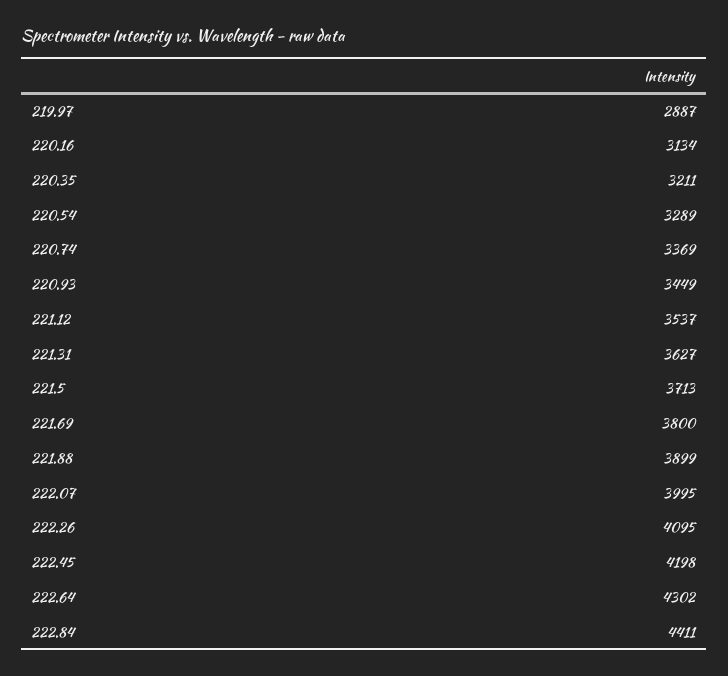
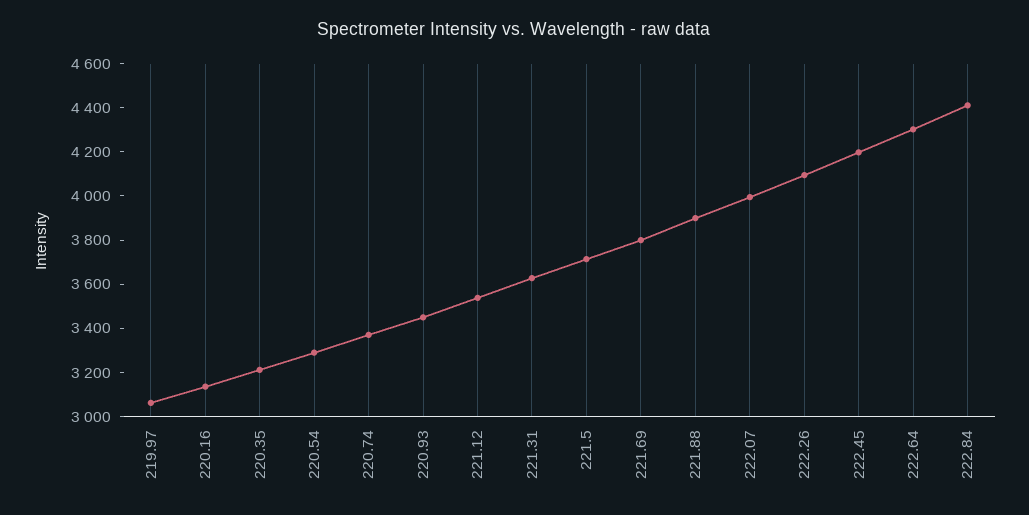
  {
-   "219.97": 2887,
+   "219.97": 3050,
    "220.16": 3134,
    "220.35": 3211,
    "220.54": 3289,
    "220.74": 3369,
    "220.93": 3449,
    "221.12": 3537,
    "221.31": 3627,
    "221.5": 3713,
    "221.69": 3800,
    "221.88": 3899,
    "222.07": 3995,
    "222.26": 4095,
    "222.45": 4198,
    "222.64": 4302,
    "222.84": 4411
  }

